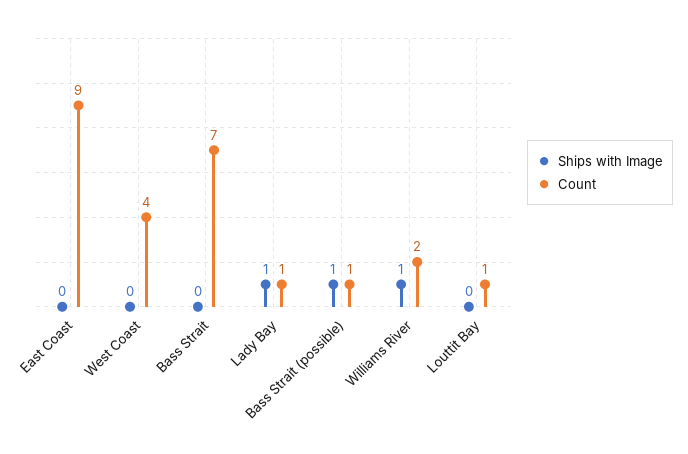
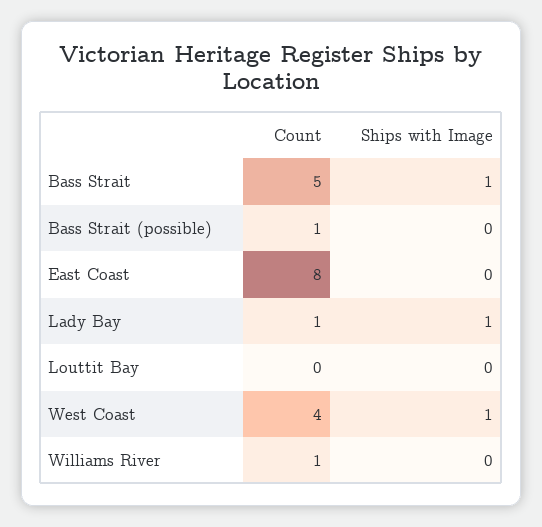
  {
    "Ships with Image": {
      "East Coast": 0,
-     "West Coast": 0,
+     "West Coast": 1,
-     "Bass Strait": 0,
+     "Bass Strait": 1,
      "Lady Bay": 1,
-     "Bass Strait (possible)": 1,
+     "Bass Strait (possible)": 0,
-     "Williams River": 1,
+     "Williams River": 0,
      "Louttit Bay": 0
    },
    "Count": {
-     "East Coast": 9,
+     "East Coast": 8,
      "West Coast": 4,
-     "Bass Strait": 7,
+     "Bass Strait": 5,
      "Lady Bay": 1,
      "Bass Strait (possible)": 1,
-     "Williams River": 2,
+     "Williams River": 1,
-     "Louttit Bay": 1
+     "Louttit Bay": 0
    }
  }

